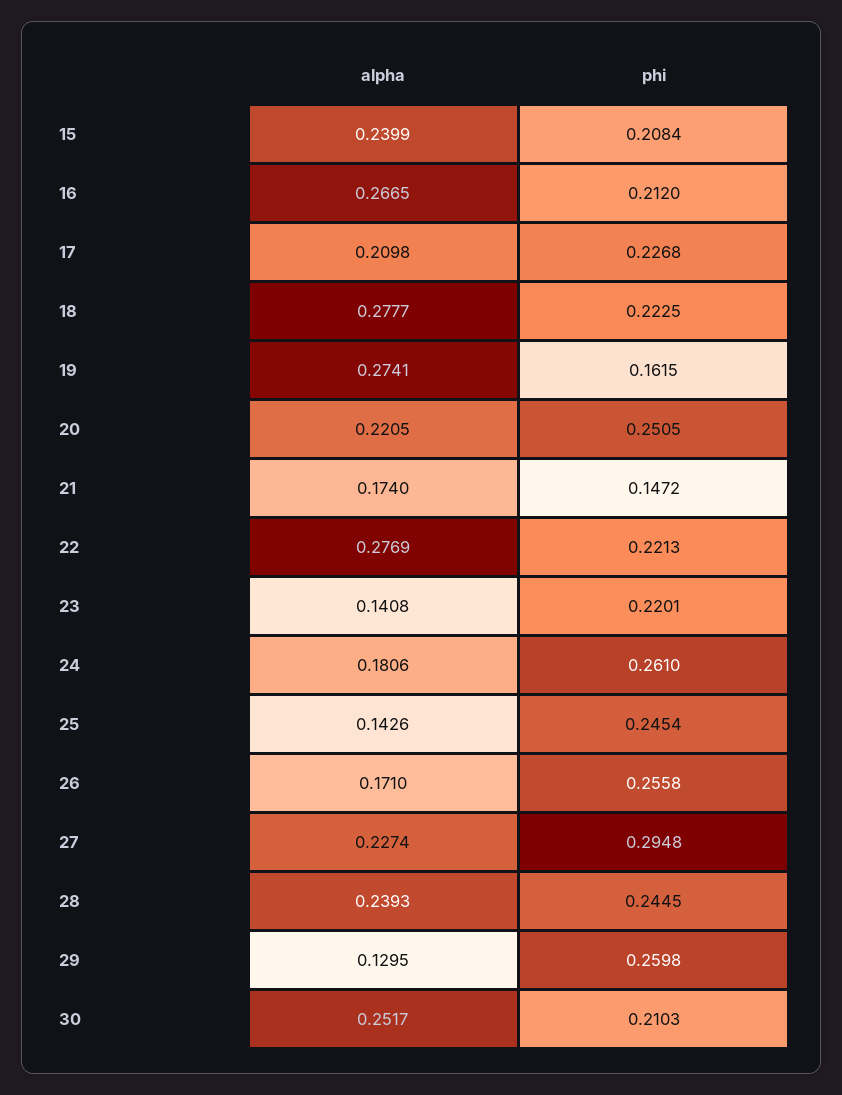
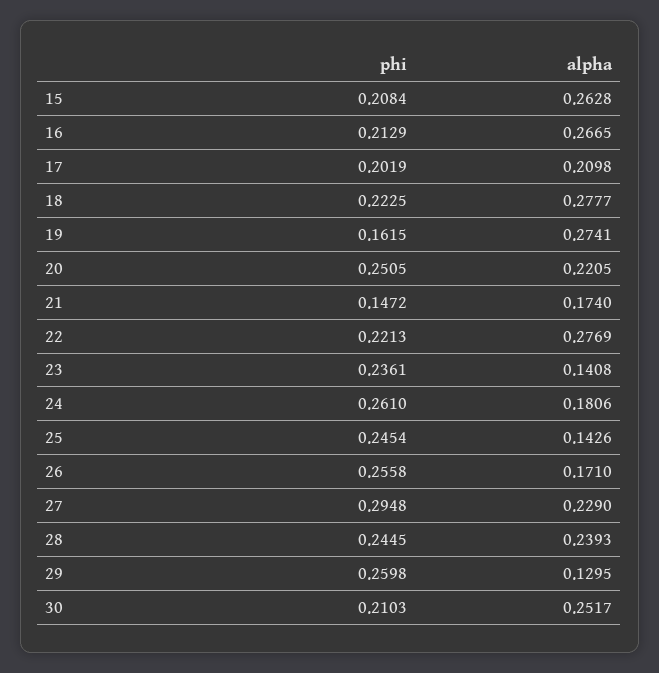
  {
    "alpha": {
-     "15": 0.2399,
+     "15": 0.2628,
      "16": 0.2665,
      "17": 0.2098,
      "18": 0.2777,
      "19": 0.2741,
      "20": 0.2205,
      "21": 0.174,
      "22": 0.2769,
      "23": 0.1408,
      "24": 0.1806,
      "25": 0.1426,
      "26": 0.171,
-     "27": 0.2274,
+     "27": 0.229,
      "28": 0.2393,
      "29": 0.1295,
      "30": 0.2517
    },
    "phi": {
      "15": 0.2084,
-     "16": 0.212,
+     "16": 0.2129,
-     "17": 0.2268,
+     "17": 0.2019,
      "18": 0.2225,
      "19": 0.1615,
      "20": 0.2505,
      "21": 0.1472,
      "22": 0.2213,
-     "23": 0.2201,
+     "23": 0.2361,
      "24": 0.261,
      "25": 0.2454,
      "26": 0.2558,
      "27": 0.2948,
      "28": 0.2445,
      "29": 0.2598,
      "30": 0.2103
    }
  }

